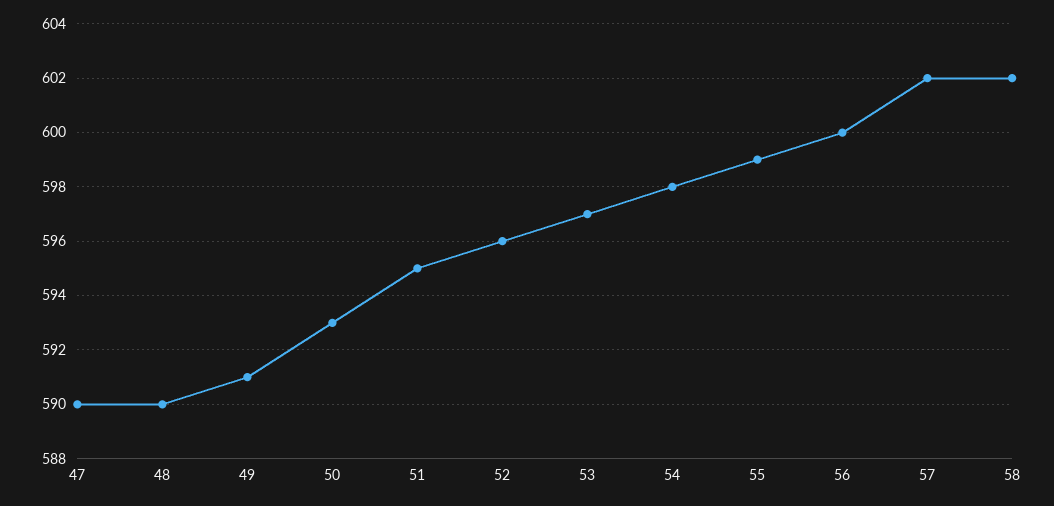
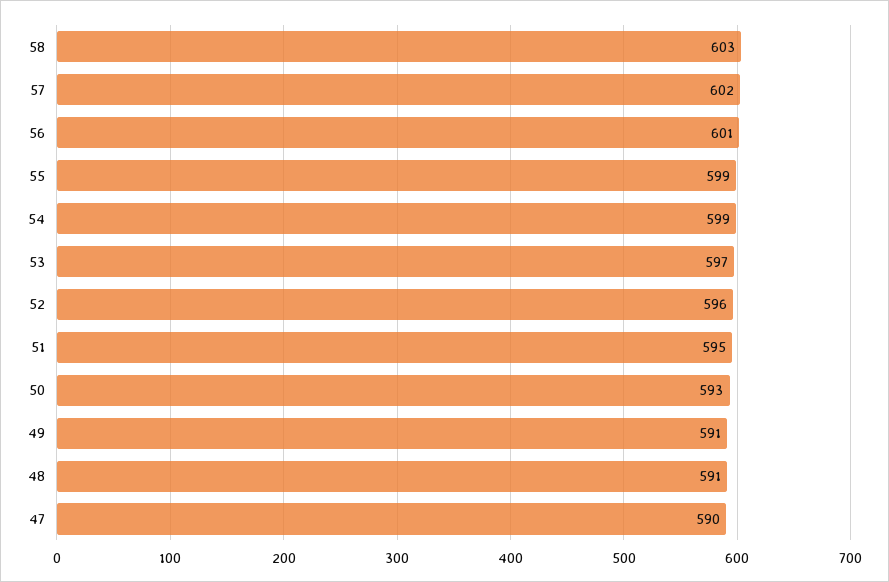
  {
    "47": 590,
-   "48": 590,
+   "48": 591,
    "49": 591,
    "50": 593,
    "51": 595,
    "52": 596,
    "53": 597,
-   "54": 598,
+   "54": 599,
    "55": 599,
-   "56": 600,
+   "56": 601,
    "57": 602,
-   "58": 602
+   "58": 603
  }

